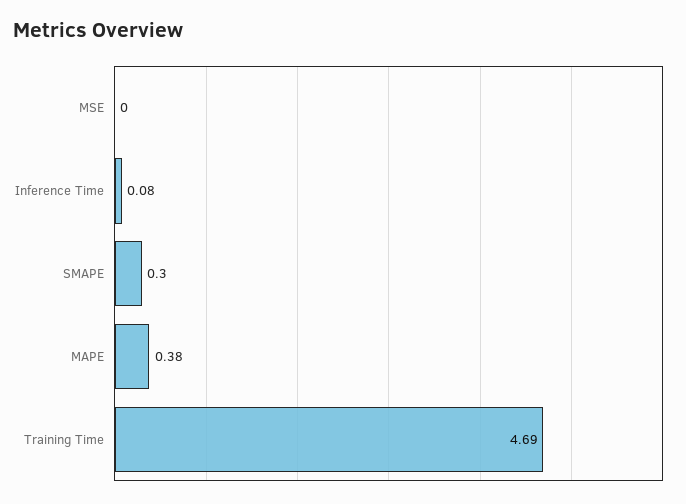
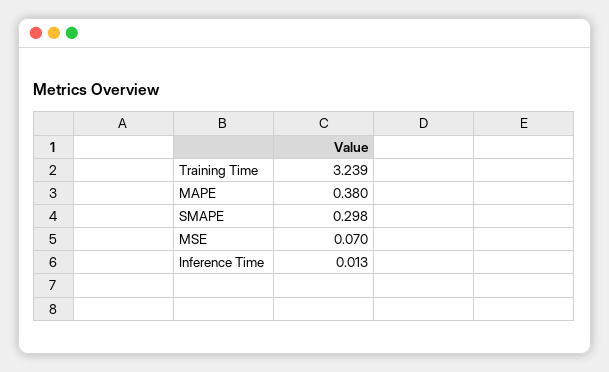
  {
-   "MSE": 0,
+   "MSE": 0.07,
-   "Inference Time": 0.08,
+   "Inference Time": 0.013,
    "SMAPE": 0.298,
    "MAPE": 0.38,
-   "Training Time": 4.69
+   "Training Time": 3.239
  }

